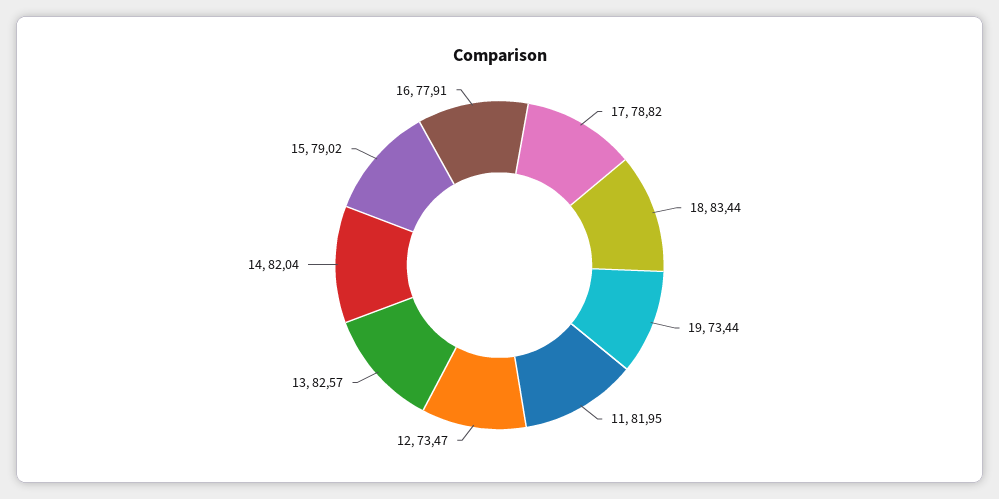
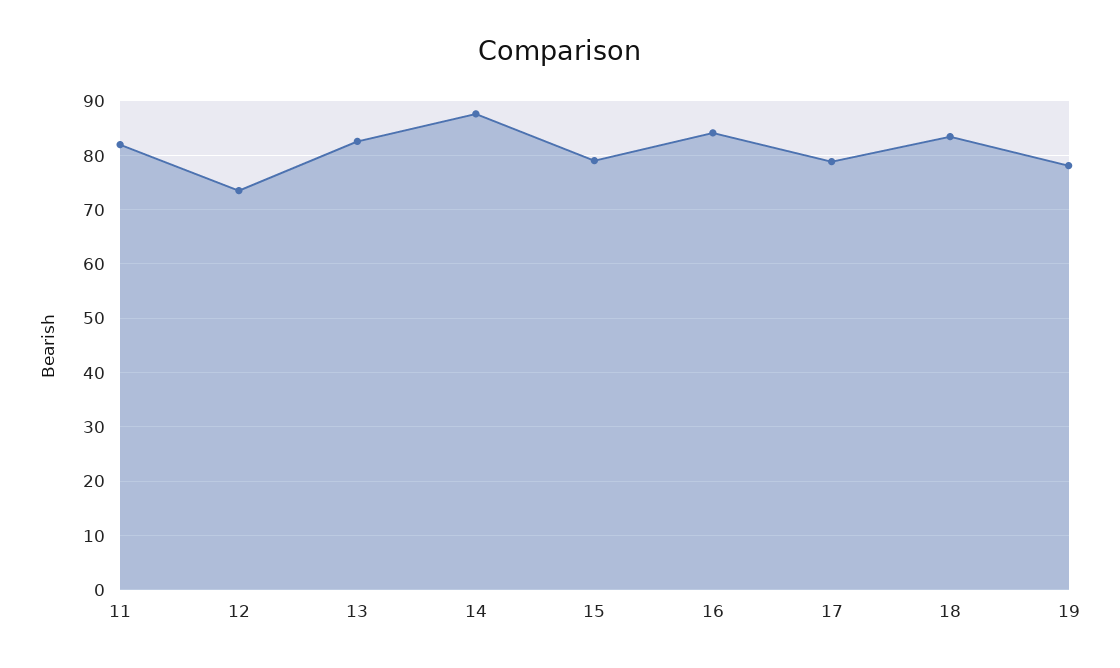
  {
    "17": 78.82,
    "18": 83.44,
-   "19": 73.44,
+   "19": 78,
    "11": 81.95,
    "12": 73.47,
    "13": 82.57,
-   "14": 82.04,
+   "14": 88,
    "15": 79.02,
-   "16": 77.91
+   "16": 84
  }

